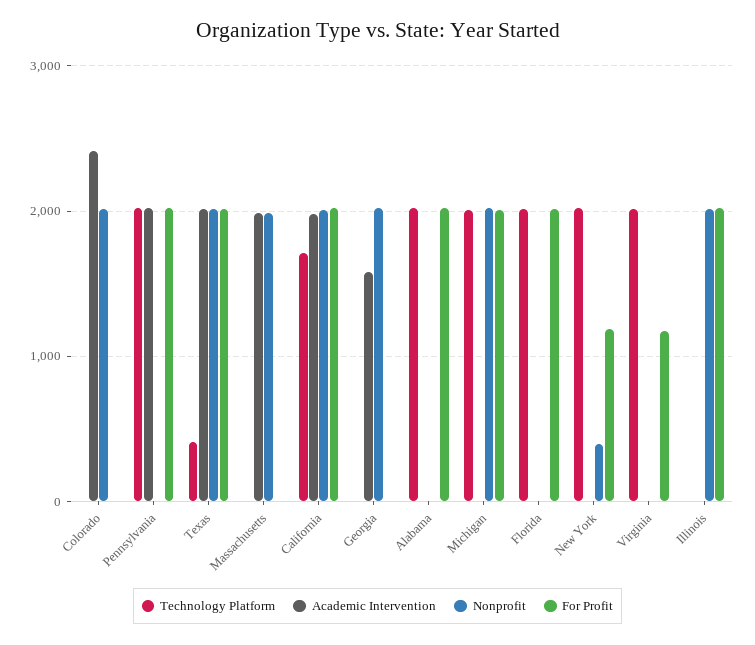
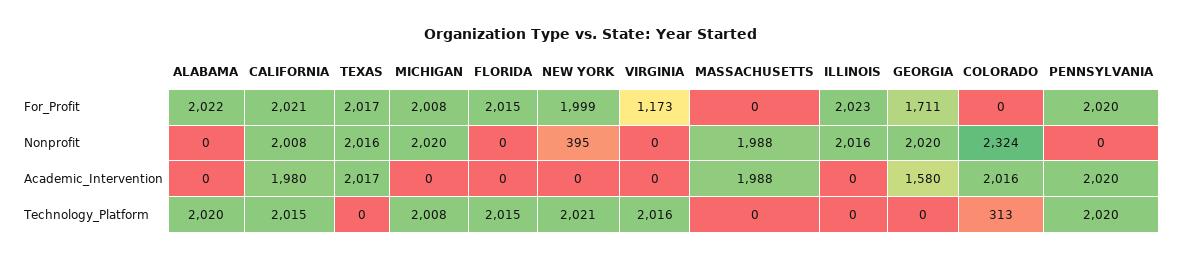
  {
    "Technology Platform": {
-     "Colorado": 0,
+     "Colorado": 313,
      "Pennsylvania": 2020,
-     "Texas": 400,
+     "Texas": 0,
      "Massachusetts": 0,
-     "California": 1700,
+     "California": 2015,
      "Georgia": 0,
      "Alabama": 2020,
      "Michigan": 2008,
      "Florida": 2015,
      "New York": 2021,
      "Virginia": 2016,
      "Illinois": 0
    },
    "Academic Intervention": {
-     "Colorado": 2400,
+     "Colorado": 2016,
      "Pennsylvania": 2020,
      "Texas": 2017,
      "Massachusetts": 1988,
      "California": 1980,
      "Georgia": 1580,
      "Alabama": 0,
      "Michigan": 0,
      "Florida": 0,
      "New York": 0,
      "Virginia": 0,
      "Illinois": 0
    },
    "Nonprofit": {
-     "Colorado": 2000,
+     "Colorado": 2324,
      "Pennsylvania": 0,
      "Texas": 2016,
      "Massachusetts": 1988,
      "California": 2008,
      "Georgia": 2020,
      "Alabama": 0,
      "Michigan": 2020,
      "Florida": 0,
      "New York": 395,
      "Virginia": 0,
      "Illinois": 2016
    },
    "For Profit": {
      "Colorado": 0,
      "Pennsylvania": 2020,
      "Texas": 2017,
      "Massachusetts": 0,
      "California": 2021,
-     "Georgia": 0,
+     "Georgia": 1711,
      "Alabama": 2022,
      "Michigan": 2008,
      "Florida": 2015,
-     "New York": 1200,
+     "New York": 1999,
      "Virginia": 1173,
      "Illinois": 2023
    }
  }

